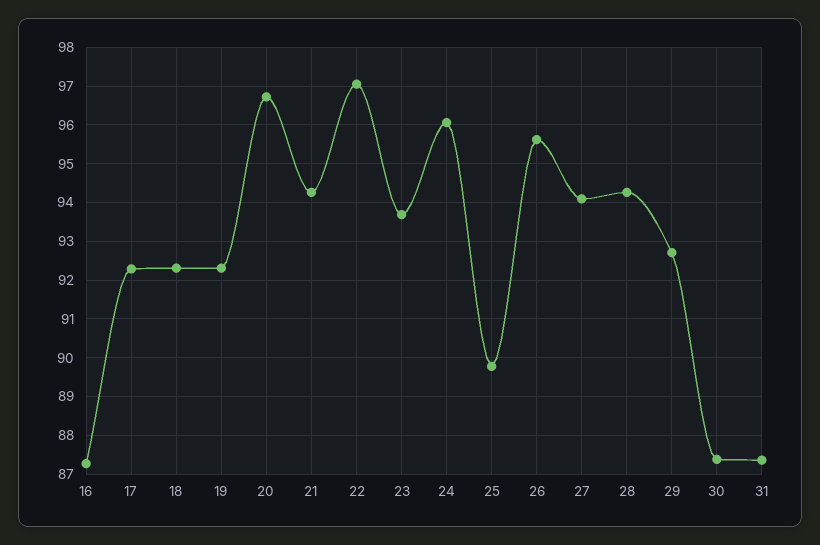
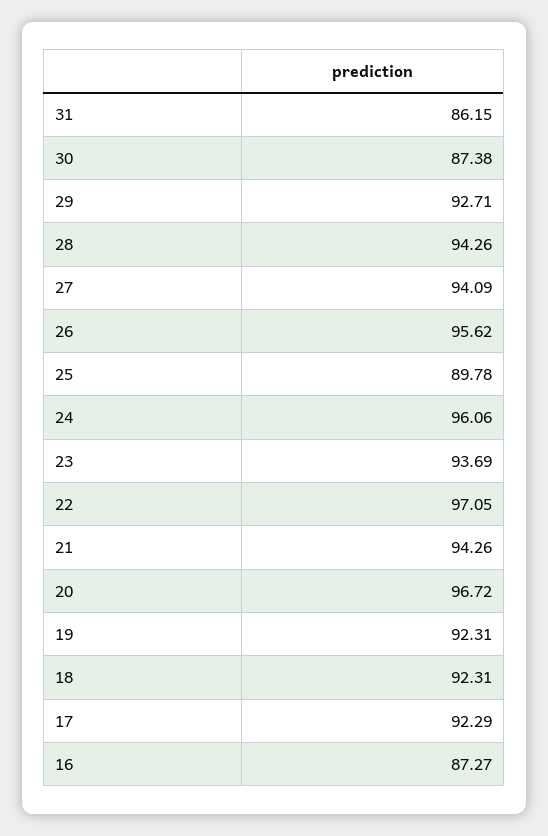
  {
    "16": 87.27,
    "17": 92.29,
    "18": 92.31,
    "19": 92.31,
    "20": 96.72,
    "21": 94.26,
    "22": 97.05,
    "23": 93.69,
    "24": 96.06,
    "25": 89.78,
    "26": 95.62,
    "27": 94.09,
    "28": 94.26,
    "29": 92.71,
    "30": 87.38,
-   "31": 87.4
+   "31": 86.15
  }

